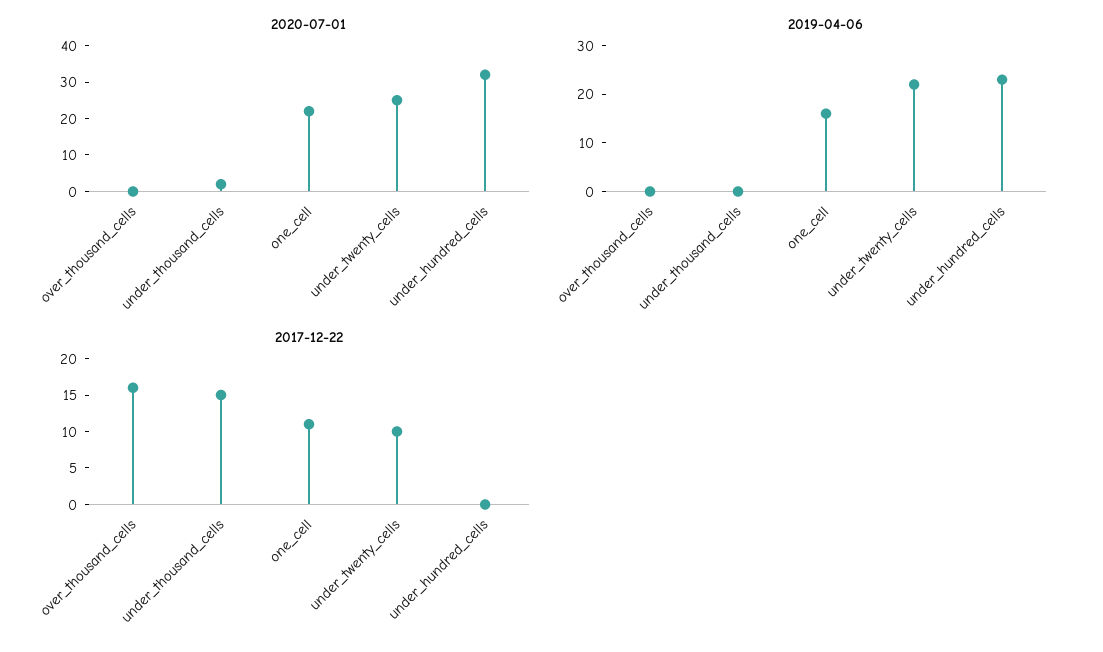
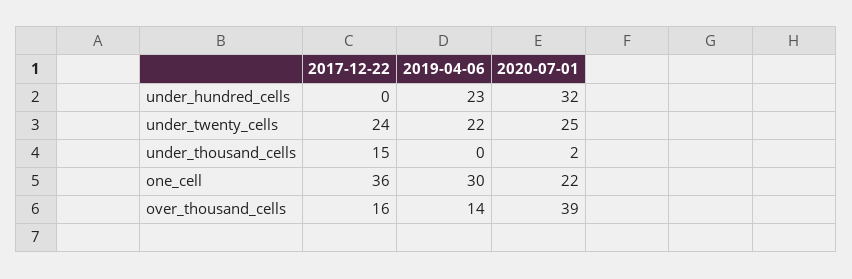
  {
    "2020-07-01": {
-     "over_thousand_cells": 0,
+     "over_thousand_cells": 39,
      "under_thousand_cells": 2,
      "one_cell": 22,
      "under_twenty_cells": 25,
      "under_hundred_cells": 32
    },
    "2019-04-06": {
-     "over_thousand_cells": 0,
+     "over_thousand_cells": 14,
      "under_thousand_cells": 0,
-     "one_cell": 15,
+     "one_cell": 30,
      "under_twenty_cells": 22,
      "under_hundred_cells": 23
    },
    "2017-12-22": {
      "over_thousand_cells": 16,
      "under_thousand_cells": 15,
-     "one_cell": 10,
+     "one_cell": 36,
-     "under_twenty_cells": 10,
+     "under_twenty_cells": 24,
      "under_hundred_cells": 0
    }
  }

